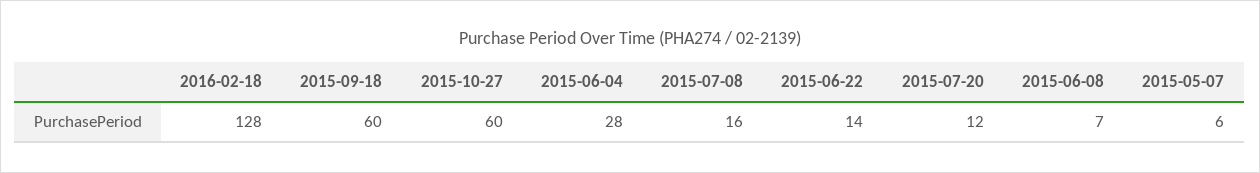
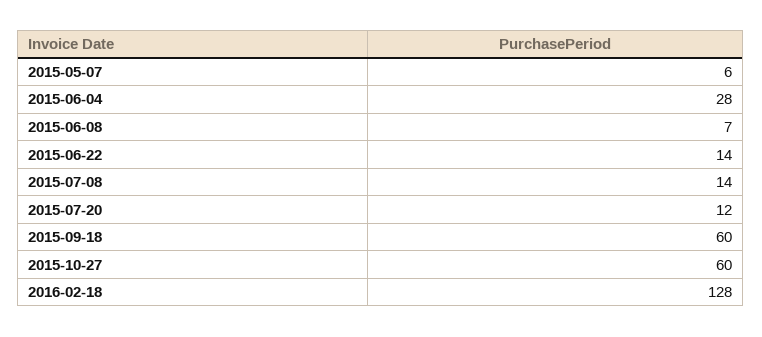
  {
    "2016-02-18": 128,
    "2015-09-18": 60,
    "2015-10-27": 60,
    "2015-06-04": 28,
-   "2015-07-08": 16,
+   "2015-07-08": 14,
    "2015-06-22": 14,
    "2015-07-20": 12,
    "2015-06-08": 7,
    "2015-05-07": 6
  }

